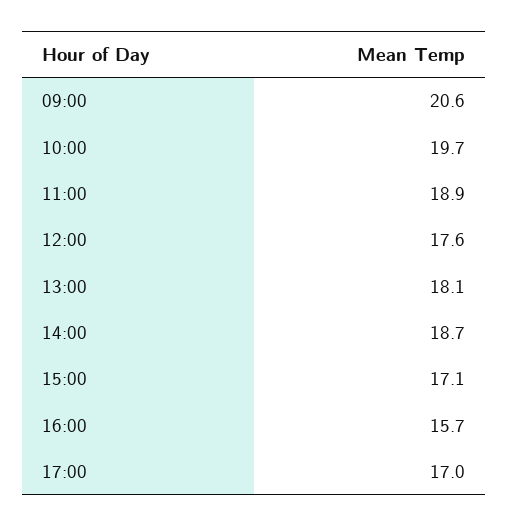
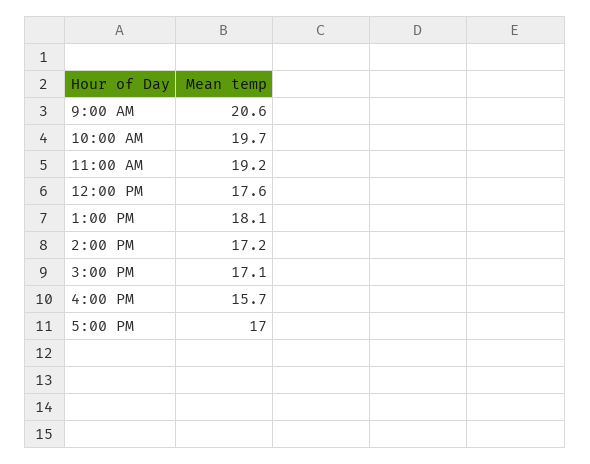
  {
    "09:00": 20.6,
    "10:00": 19.7,
-   "11:00": 18.9,
+   "11:00": 19.2,
    "12:00": 17.6,
    "13:00": 18.1,
-   "14:00": 18.7,
+   "14:00": 17.2,
    "15:00": 17.1,
    "16:00": 15.7,
    "17:00": 17
  }

